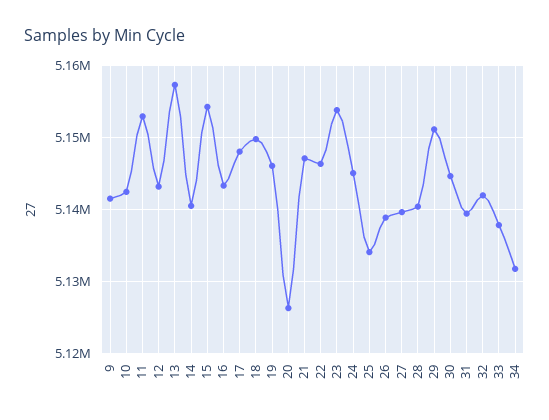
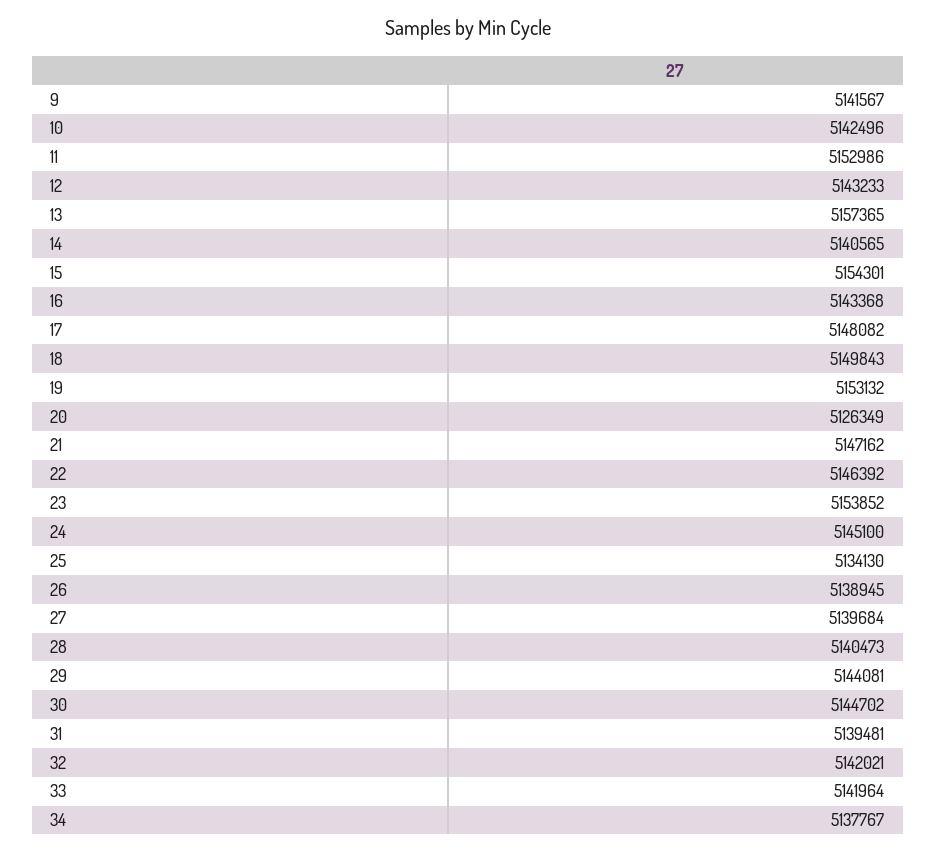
  {
    "9": 5141567,
    "10": 5142496,
    "11": 5152986,
    "12": 5143233,
    "13": 5157365,
    "14": 5140565,
    "15": 5154301,
    "16": 5143368,
    "17": 5148082,
    "18": 5149843,
-   "19": 5146000,
+   "19": 5153132,
    "20": 5126349,
    "21": 5147162,
    "22": 5146392,
    "23": 5153852,
    "24": 5145100,
    "25": 5134130,
    "26": 5138945,
    "27": 5139684,
    "28": 5140473,
-   "29": 5151000,
+   "29": 5144081,
    "30": 5144702,
    "31": 5139481,
    "32": 5142021,
-   "33": 5138000,
+   "33": 5141964,
-   "34": 5132000
+   "34": 5137767
  }

